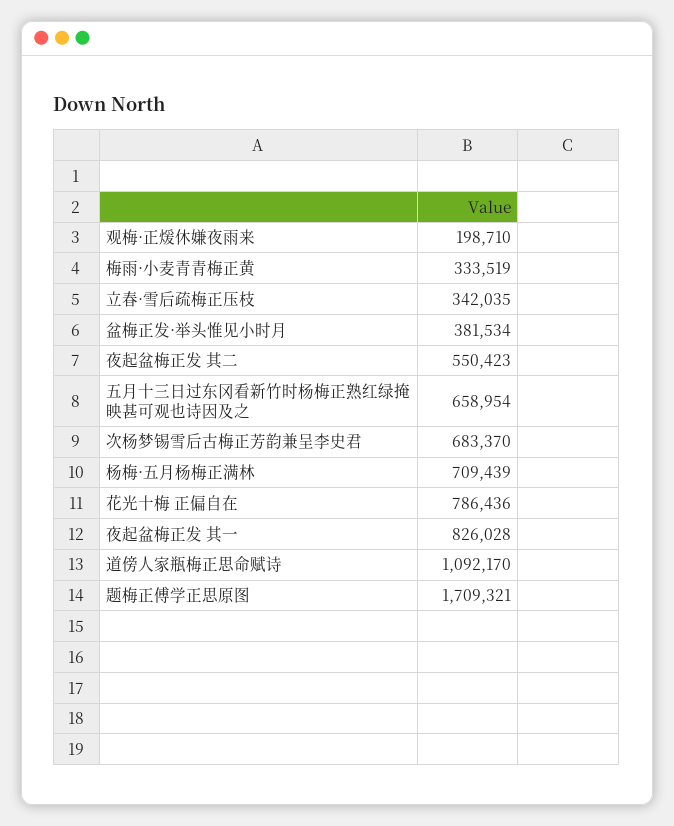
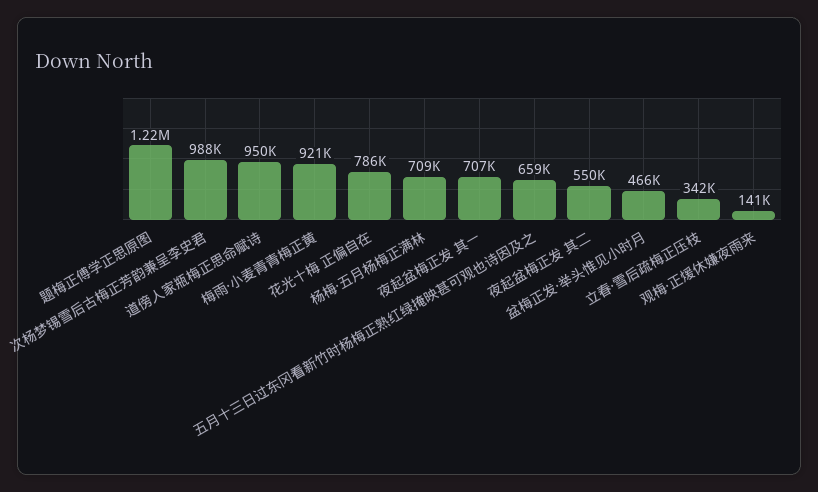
  {
-   "观梅·正煖休嫌夜雨来": 198710,
+   "观梅·正煖休嫌夜雨来": 141000,
-   "梅雨·小麦青青梅正黄": 333519,
+   "梅雨·小麦青青梅正黄": 921000,
    "立春·雪后疏梅正压枝": 342035,
-   "盆梅正发·举头惟见小时月": 381534,
+   "盆梅正发·举头惟见小时月": 466000,
    "夜起盆梅正发 其二": 550423,
    "五月十三日过东冈看新竹时杨梅正熟红绿掩映甚可观也诗因及之": 658954,
-   "次杨梦锡雪后古梅正芳韵兼呈李史君": 683370,
+   "次杨梦锡雪后古梅正芳韵兼呈李史君": 988000,
    "杨梅·五月杨梅正满林": 709439,
    "花光十梅 正偏自在": 786436,
-   "夜起盆梅正发 其一": 826028,
+   "夜起盆梅正发 其一": 707000,
-   "道傍人家瓶梅正思命赋诗": 1092170,
+   "道傍人家瓶梅正思命赋诗": 950000,
-   "题梅正傅学正思原图": 1709321
+   "题梅正傅学正思原图": 1220000
  }

